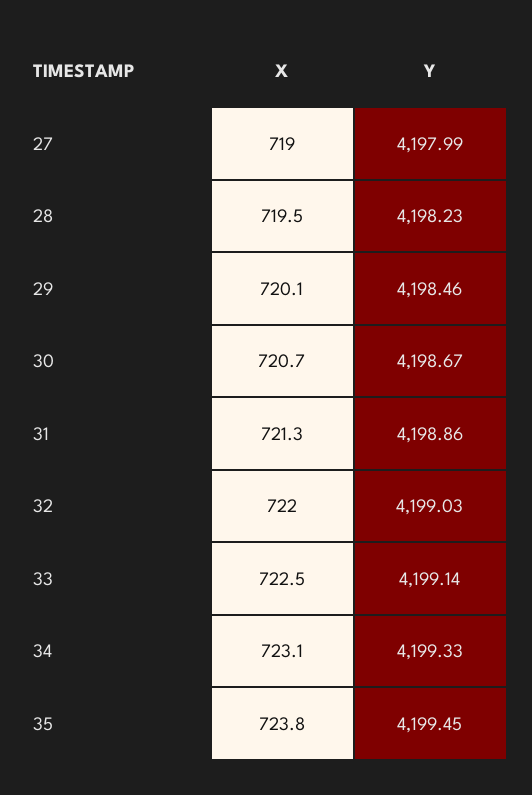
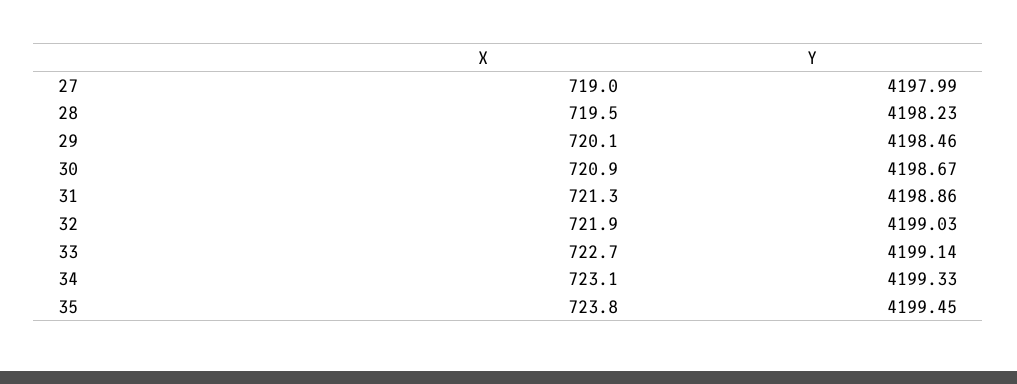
  {
    "X": {
      "27": 719,
      "28": 719.5,
      "29": 720.1,
-     "30": 720.7,
+     "30": 720.9,
      "31": 721.3,
-     "32": 722,
+     "32": 721.9,
-     "33": 722.5,
+     "33": 722.7,
      "34": 723.1,
      "35": 723.8
    },
    "Y": {
      "27": 4197.99,
      "28": 4198.23,
      "29": 4198.46,
      "30": 4198.67,
      "31": 4198.86,
      "32": 4199.03,
      "33": 4199.14,
      "34": 4199.33,
      "35": 4199.45
    }
  }

